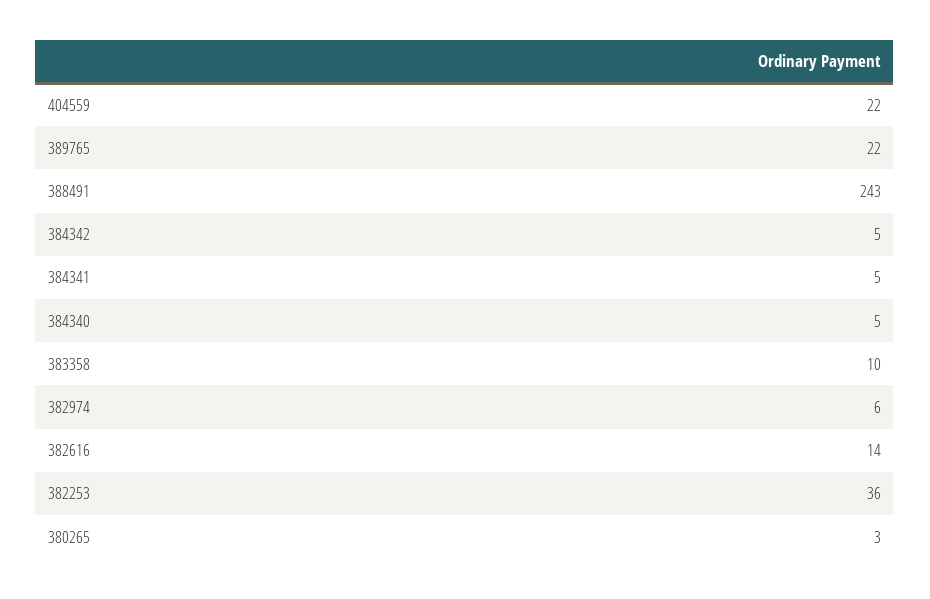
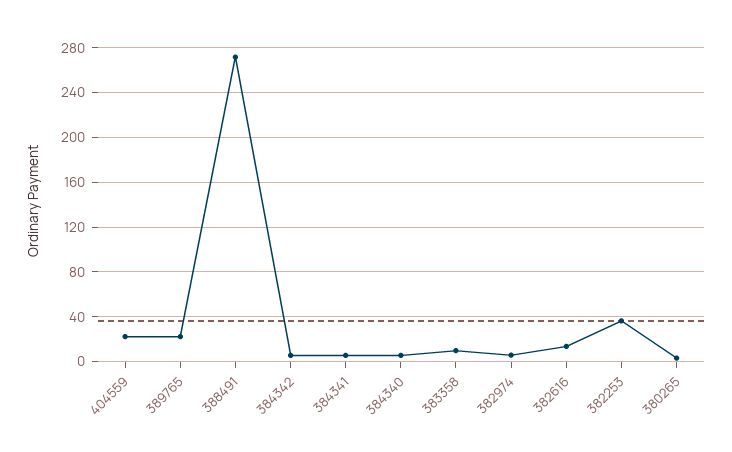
  {
    "404559": 22,
    "389765": 22,
-   "388491": 243,
+   "388491": 270,
    "384342": 5,
    "384341": 5,
    "384340": 5,
    "383358": 10,
    "382974": 6,
    "382616": 14,
    "382253": 36,
    "380265": 3
  }

